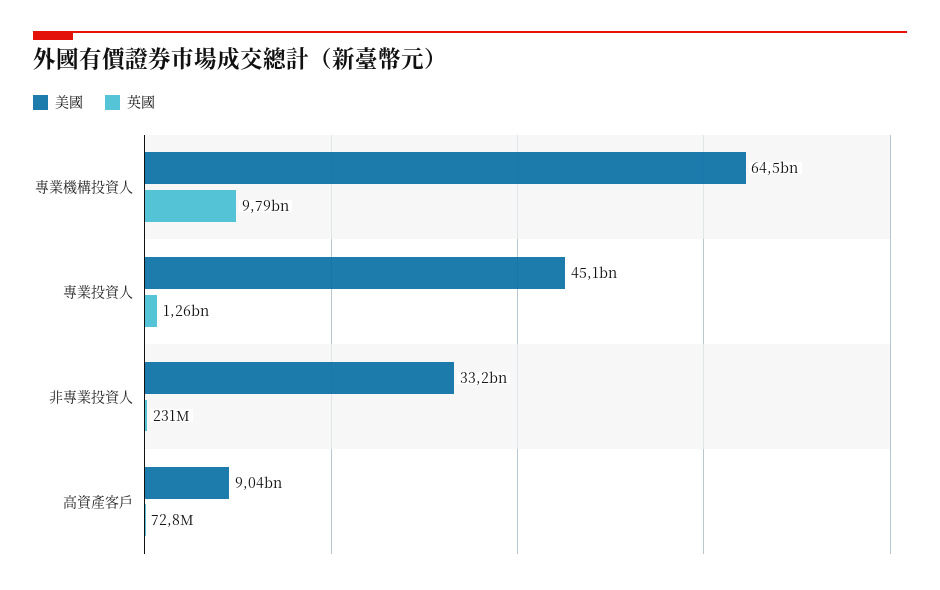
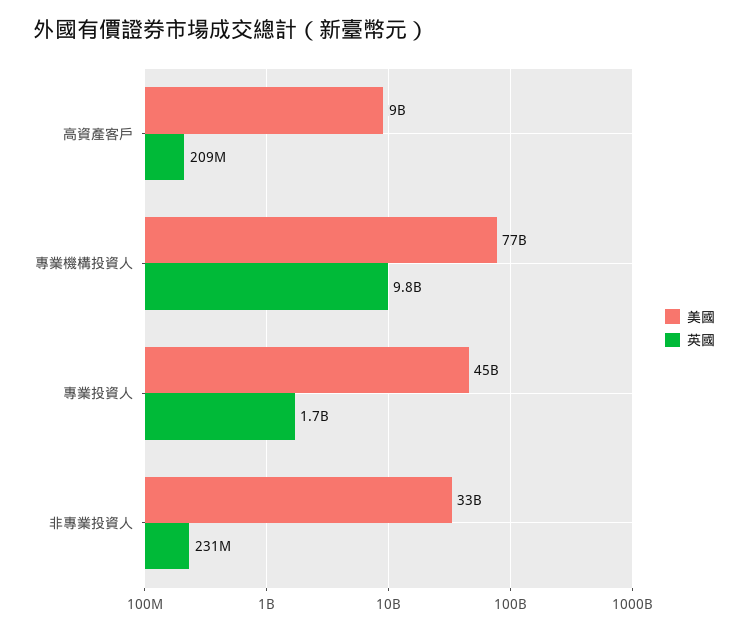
  {
    "美國": {
-     "專業機構投資人": 64500000000,
+     "專業機構投資人": 77000000000,
      "專業投資人": 45100000000,
      "非專業投資人": 33200000000,
      "高資產客戶": 9040000000
    },
    "英國": {
      "專業機構投資人": 9790000000,
-     "專業投資人": 1260000000,
+     "專業投資人": 1700000000,
      "非專業投資人": 231000000,
-     "高資產客戶": 72800000
+     "高資產客戶": 209000000
    }
  }

